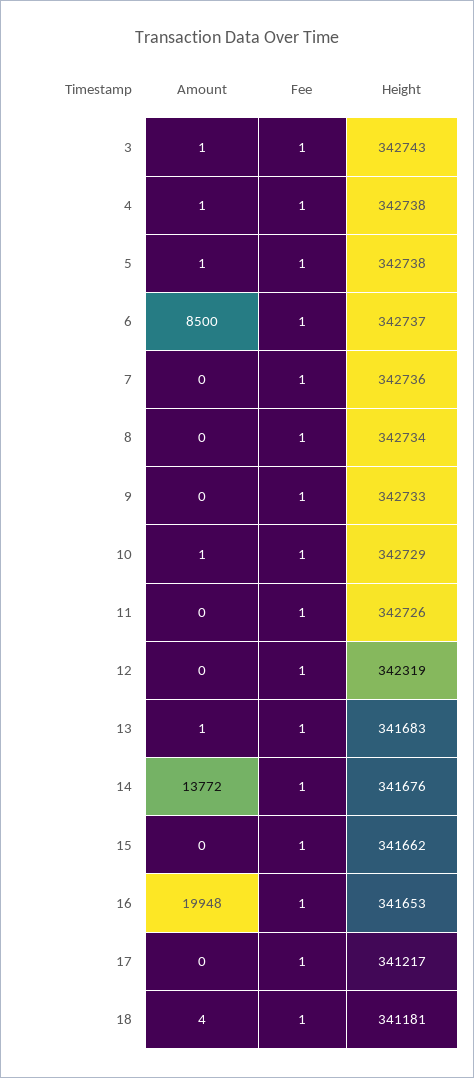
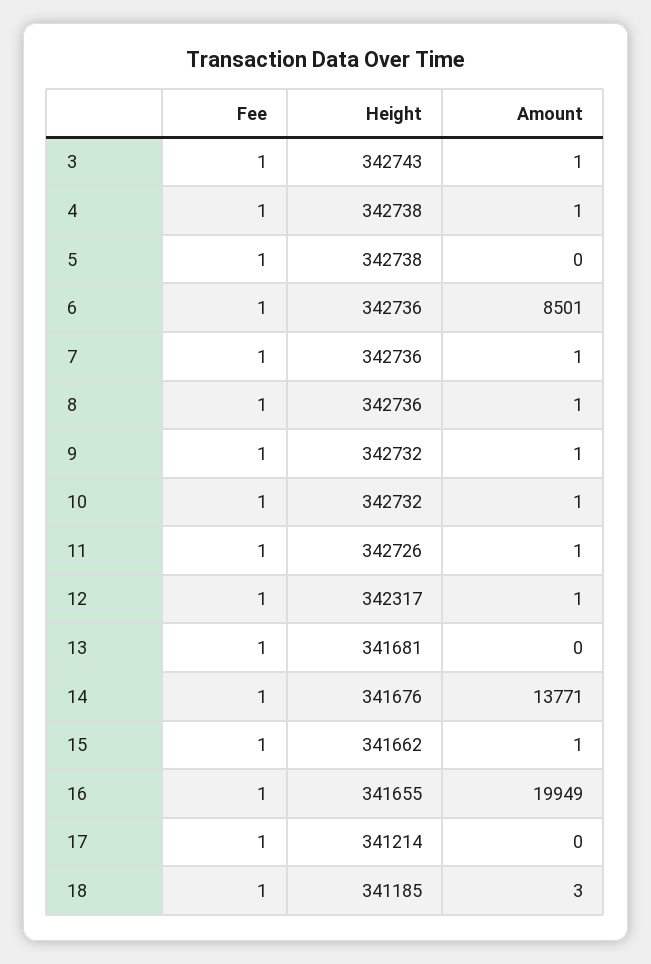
  {
    "Amount": {
      "3": 1,
      "4": 1,
-     "5": 1,
+     "5": 0,
-     "6": 8500,
+     "6": 8501,
-     "7": 0,
+     "7": 1,
-     "8": 0,
+     "8": 1,
-     "9": 0,
+     "9": 1,
      "10": 1,
-     "11": 0,
+     "11": 1,
-     "12": 0,
+     "12": 1,
-     "13": 1,
+     "13": 0,
-     "14": 13772,
+     "14": 13771,
-     "15": 0,
+     "15": 1,
-     "16": 19948,
+     "16": 19949,
      "17": 0,
-     "18": 4
+     "18": 3
    },
    "Fee": {
      "3": 1,
      "4": 1,
      "5": 1,
      "6": 1,
      "7": 1,
      "8": 1,
      "9": 1,
      "10": 1,
      "11": 1,
      "12": 1,
      "13": 1,
      "14": 1,
      "15": 1,
      "16": 1,
      "17": 1,
      "18": 1
    },
    "Height": {
      "3": 342743,
      "4": 342738,
      "5": 342738,
-     "6": 342737,
+     "6": 342736,
      "7": 342736,
-     "8": 342734,
+     "8": 342736,
-     "9": 342733,
+     "9": 342732,
-     "10": 342729,
+     "10": 342732,
      "11": 342726,
-     "12": 342319,
+     "12": 342317,
-     "13": 341683,
+     "13": 341681,
      "14": 341676,
      "15": 341662,
-     "16": 341653,
+     "16": 341655,
-     "17": 341217,
+     "17": 341214,
-     "18": 341181
+     "18": 341185
    }
  }

